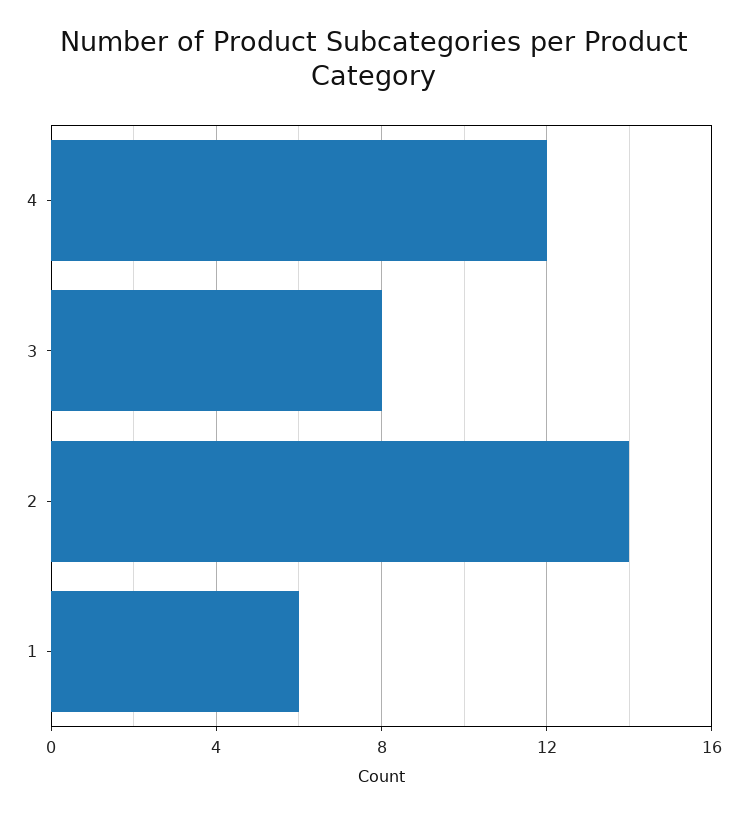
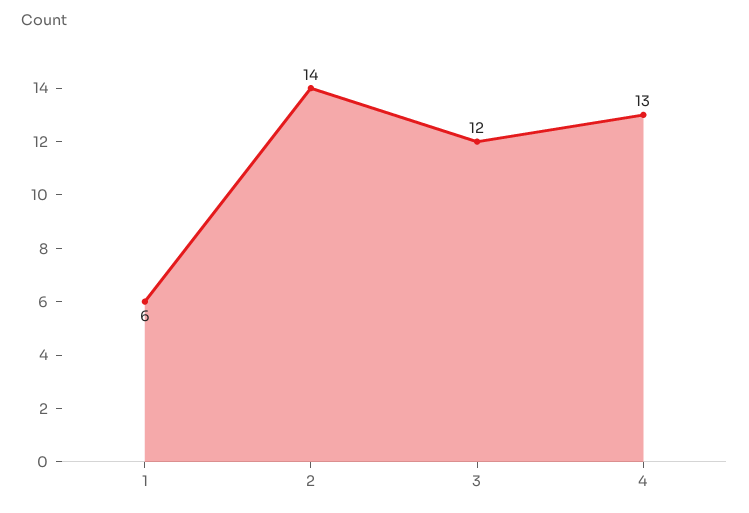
  {
-   "4": 12,
+   "4": 13,
-   "3": 8,
+   "3": 12,
    "2": 14,
    "1": 6
  }

